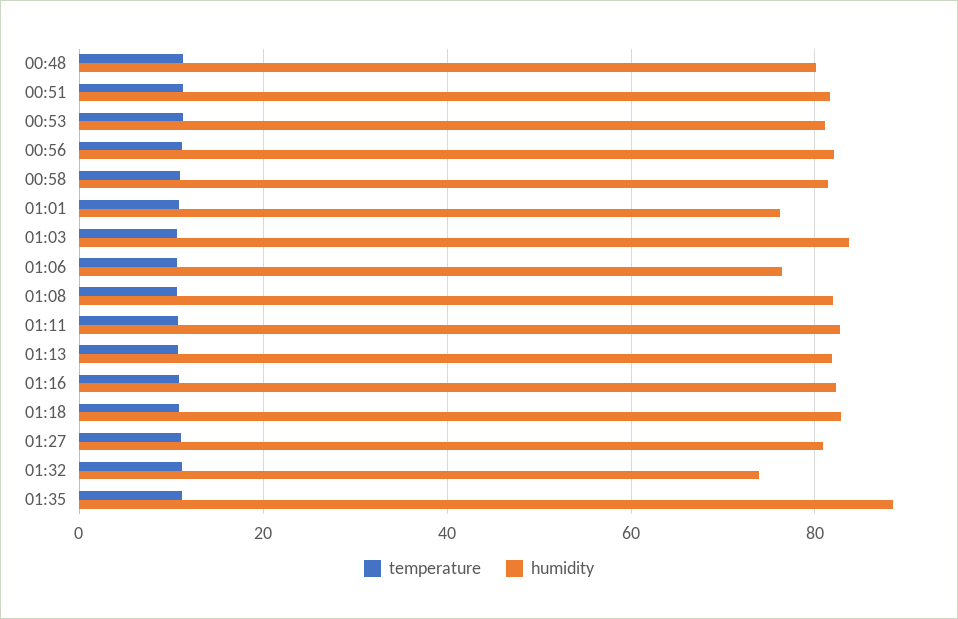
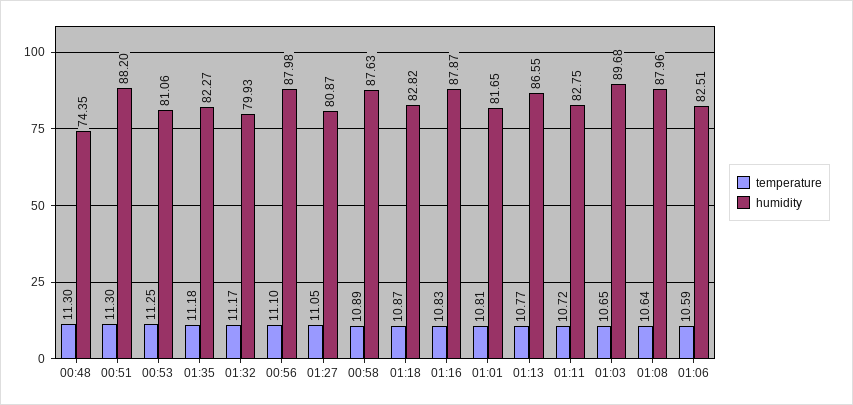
  {
    "temperature": {
      "00:48": 11.3,
      "00:51": 11.3,
      "00:53": 11.25,
      "00:56": 11.1,
      "00:58": 10.89,
      "01:01": 10.81,
      "01:03": 10.65,
      "01:06": 10.59,
      "01:08": 10.64,
      "01:11": 10.72,
      "01:13": 10.77,
      "01:16": 10.83,
      "01:18": 10.87,
      "01:27": 11.05,
      "01:32": 11.17,
      "01:35": 11.18
    },
    "humidity": {
-     "00:48": 80,
+     "00:48": 74.35,
-     "00:51": 82,
+     "00:51": 88.2,
      "00:53": 81.06,
-     "00:56": 82,
+     "00:56": 87.98,
-     "00:58": 82,
+     "00:58": 87.63,
-     "01:01": 76,
+     "01:01": 81.65,
-     "01:03": 84,
+     "01:03": 89.68,
-     "01:06": 76,
+     "01:06": 82.51,
-     "01:08": 82,
+     "01:08": 87.96,
      "01:11": 82.75,
-     "01:13": 82,
+     "01:13": 86.55,
-     "01:16": 82,
+     "01:16": 87.87,
      "01:18": 82.82,
      "01:27": 80.87,
-     "01:32": 74,
+     "01:32": 79.93,
-     "01:35": 88
+     "01:35": 82.27
    }
  }

